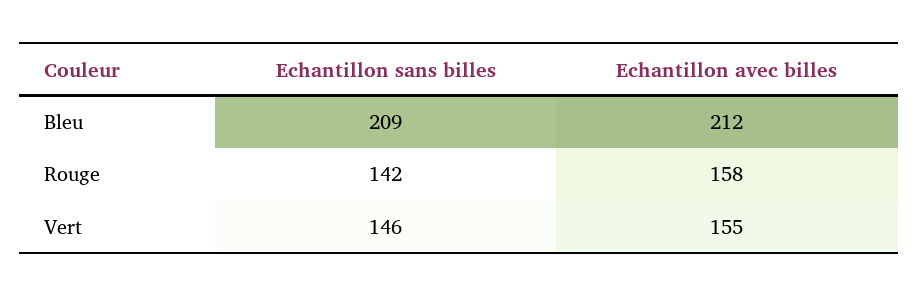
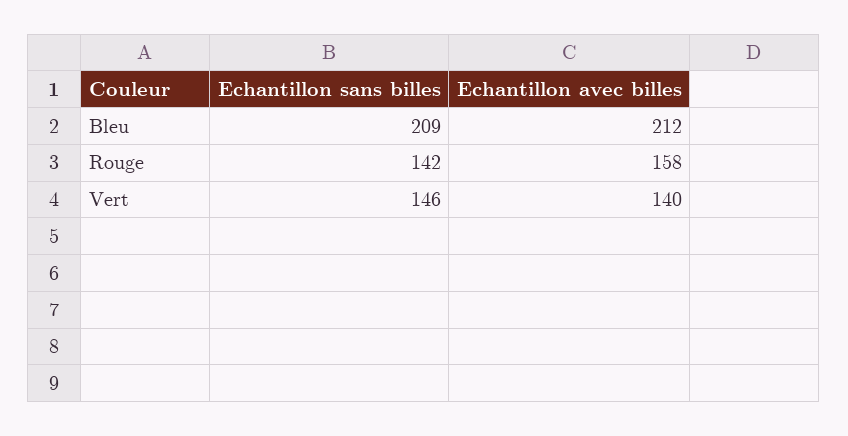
  {
    "Echantillon sans billes": {
      "Bleu": 209,
      "Rouge": 142,
      "Vert": 146
    },
    "Echantillon avec billes": {
      "Bleu": 212,
      "Rouge": 158,
-     "Vert": 155
+     "Vert": 140
    }
  }

